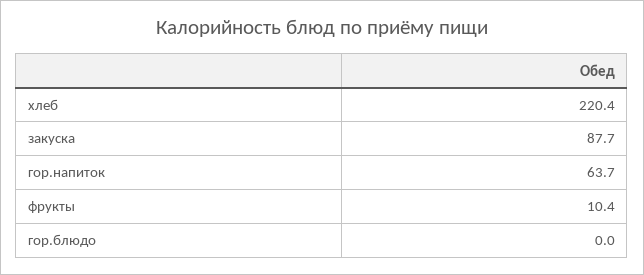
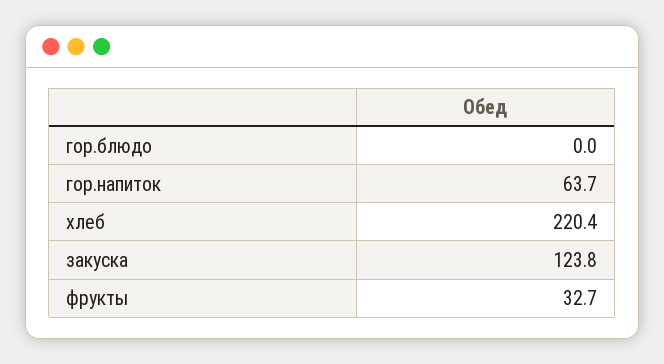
  {
    "хлеб": 220.4,
-   "закуска": 87.7,
+   "закуска": 123.8,
    "гор.напиток": 63.7,
-   "фрукты": 10.4,
+   "фрукты": 32.7,
    "гор.блюдо": 0
  }

